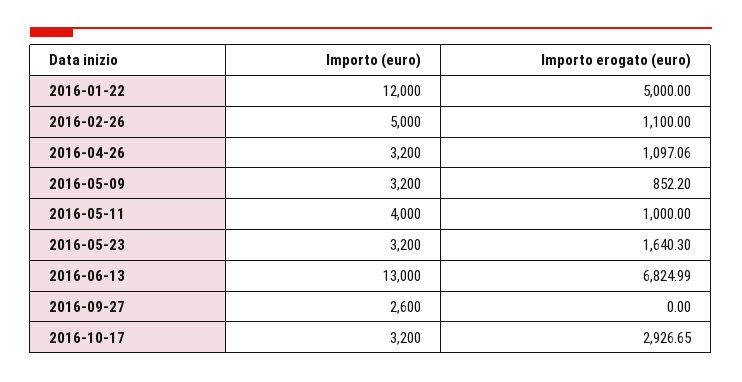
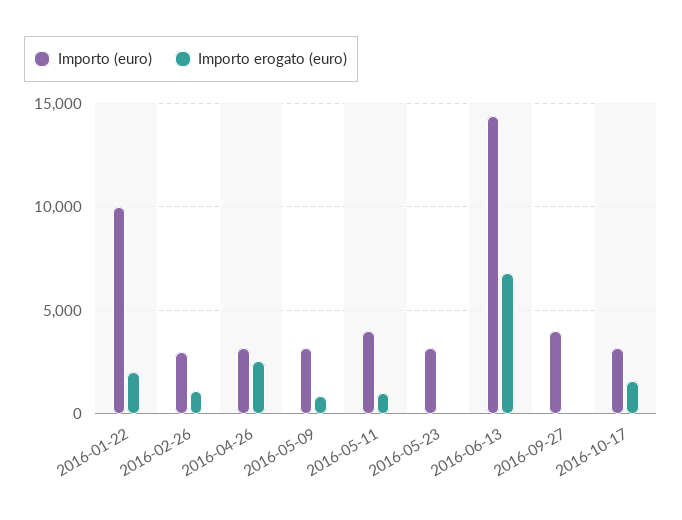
  {
    "Importo (euro)": {
-     "2016-01-22": 12000,
+     "2016-01-22": 10000,
-     "2016-02-26": 5000,
+     "2016-02-26": 3000,
      "2016-04-26": 3200,
      "2016-05-09": 3200,
      "2016-05-11": 4000,
      "2016-05-23": 3200,
-     "2016-06-13": 13000,
+     "2016-06-13": 14500,
-     "2016-09-27": 2600,
+     "2016-09-27": 4000,
      "2016-10-17": 3200
    },
    "Importo erogato (euro)": {
-     "2016-01-22": 5000,
+     "2016-01-22": 2000,
      "2016-02-26": 1100,
-     "2016-04-26": 1097.06,
+     "2016-04-26": 2500,
      "2016-05-09": 852.2,
      "2016-05-11": 1000,
-     "2016-05-23": 1640.3,
+     "2016-05-23": 0,
      "2016-06-13": 6824.99,
      "2016-09-27": 0,
-     "2016-10-17": 2926.65
+     "2016-10-17": 1500
    }
  }

